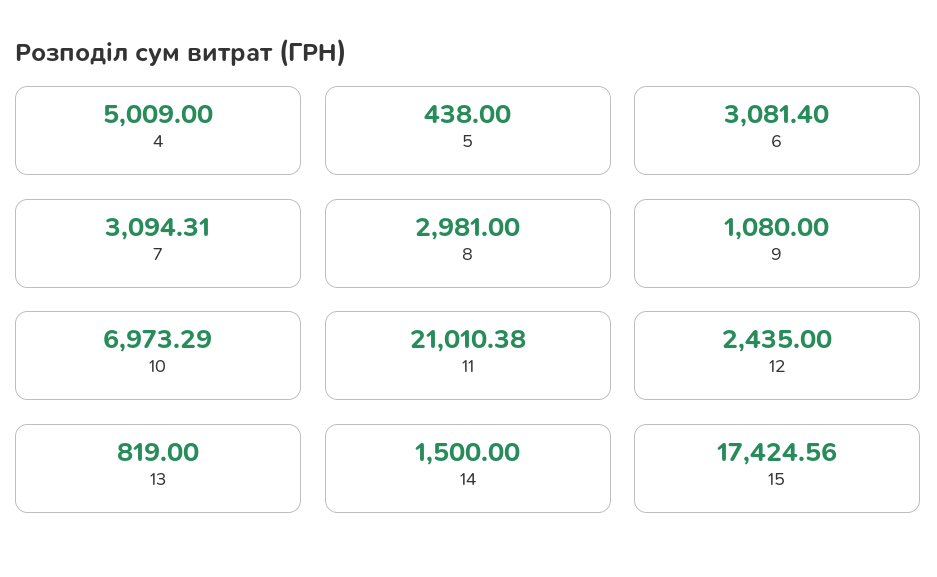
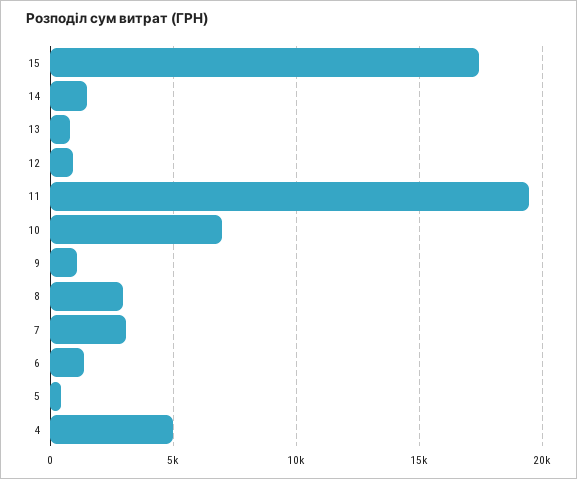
  {
    "4": 5009,
    "5": 438,
-   "6": 3081.4,
+   "6": 1500,
    "7": 3094.31,
    "8": 2981,
    "9": 1080,
    "10": 6973.29,
-   "11": 21010.38,
+   "11": 19500,
-   "12": 2435,
+   "12": 1000,
    "13": 819,
    "14": 1500,
    "15": 17424.56
  }

